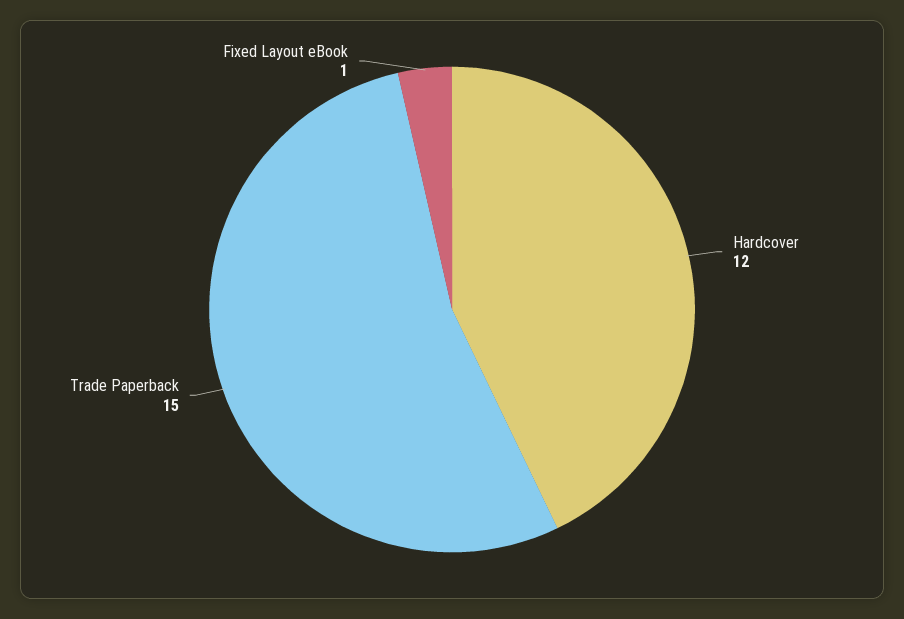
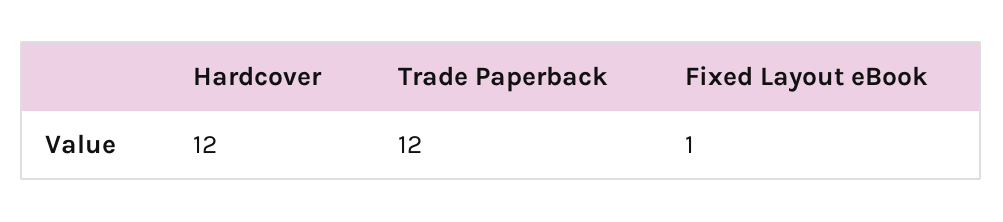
  {
    "Hardcover": 12,
-   "Trade Paperback": 15,
+   "Trade Paperback": 12,
    "Fixed Layout eBook": 1
  }

